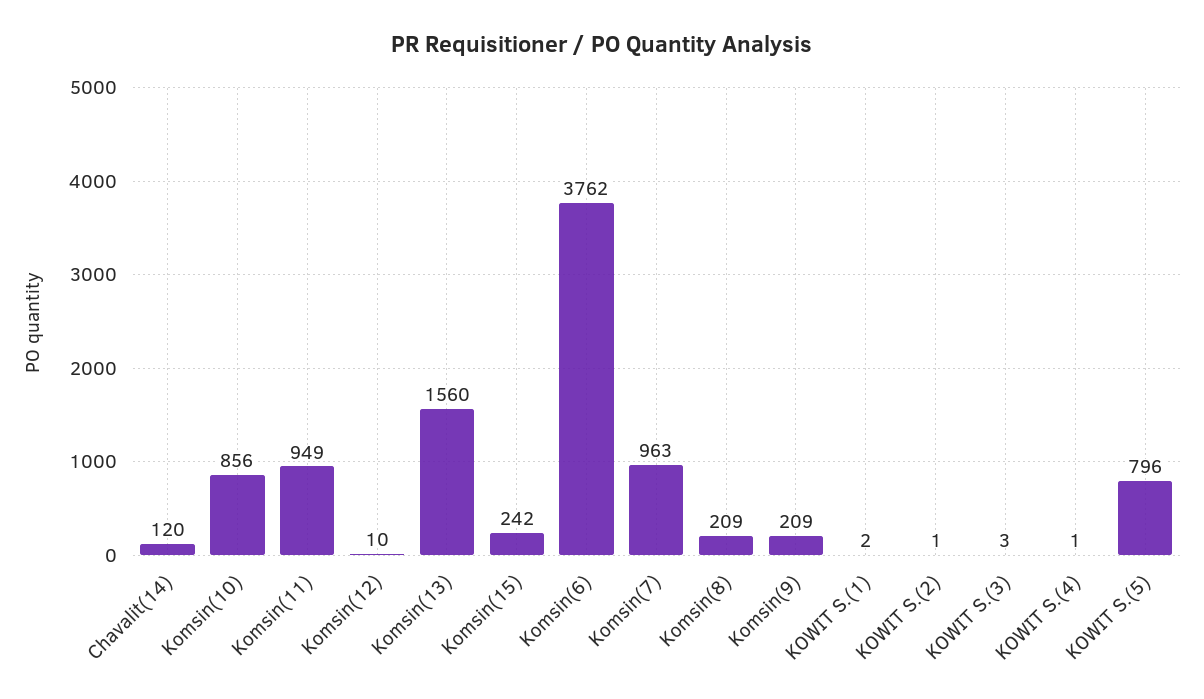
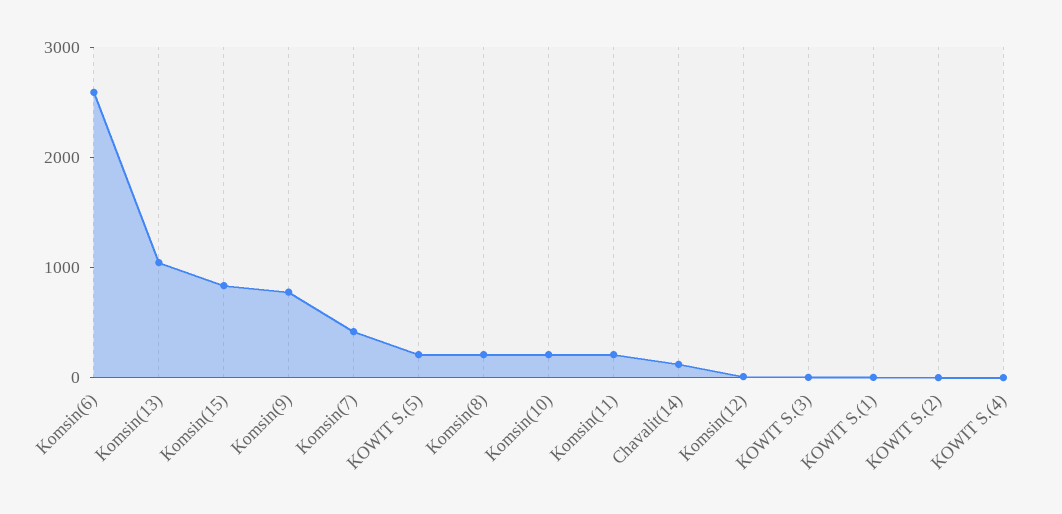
  {
    "Chavalit(14)": 120,
-   "Komsin(10)": 856,
+   "Komsin(10)": 200,
-   "Komsin(11)": 949,
+   "Komsin(11)": 200,
    "Komsin(12)": 10,
-   "Komsin(13)": 1560,
+   "Komsin(13)": 1000,
-   "Komsin(15)": 242,
+   "Komsin(15)": 800,
-   "Komsin(6)": 3762,
+   "Komsin(6)": 2600,
-   "Komsin(7)": 963,
+   "Komsin(7)": 400,
    "Komsin(8)": 209,
-   "Komsin(9)": 209,
+   "Komsin(9)": 800,
    "KOWIT S.(1)": 2,
    "KOWIT S.(2)": 1,
    "KOWIT S.(3)": 3,
    "KOWIT S.(4)": 1,
-   "KOWIT S.(5)": 796
+   "KOWIT S.(5)": 200
  }

